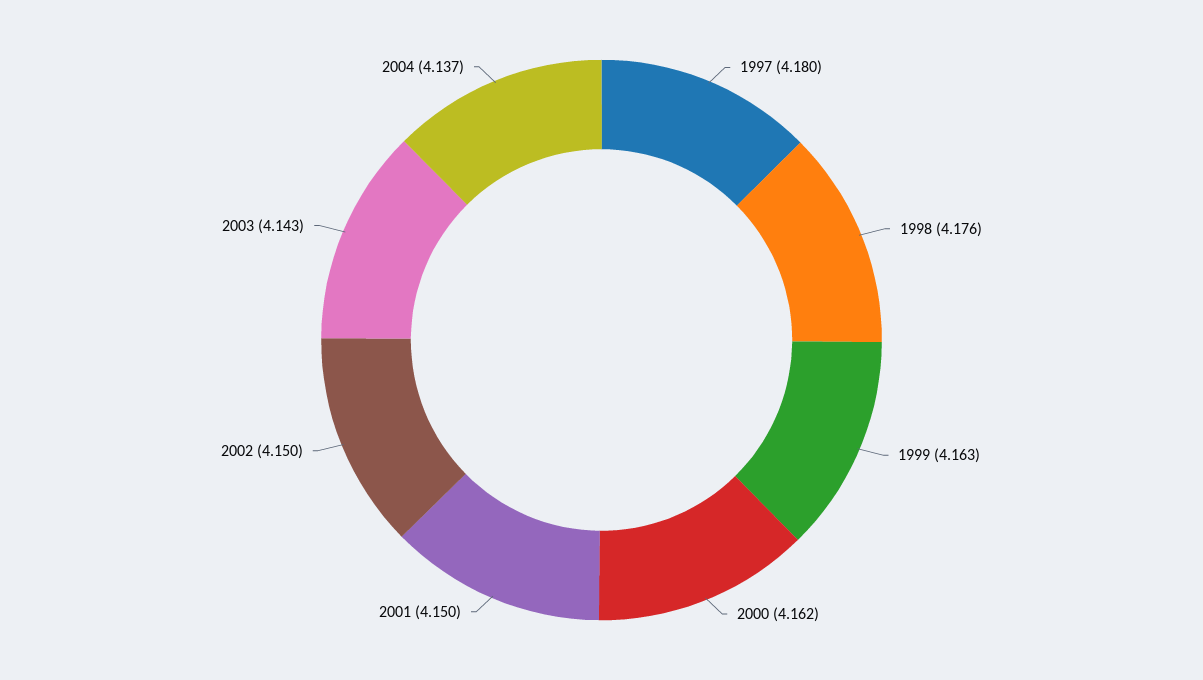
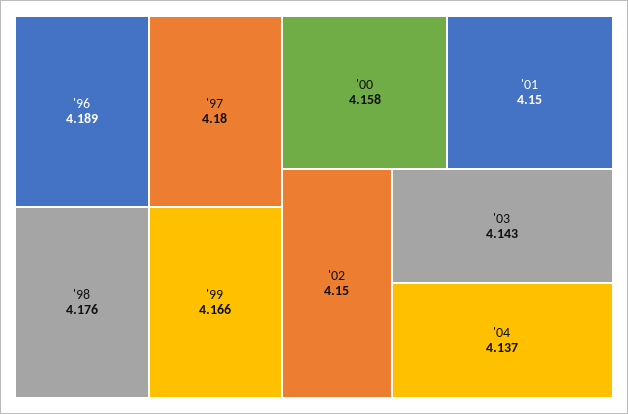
  {
    "1997": 4.18,
    "1998": 4.176,
-   "1999": 4.163,
+   "1999": 4.166,
-   "2000": 4.162,
+   "2000": 4.158,
    "2001": 4.15,
    "2002": 4.15,
    "2003": 4.143,
-   "2004": 4.137
+   "2004": 4.137,
+   "'96": 4.189
  }

